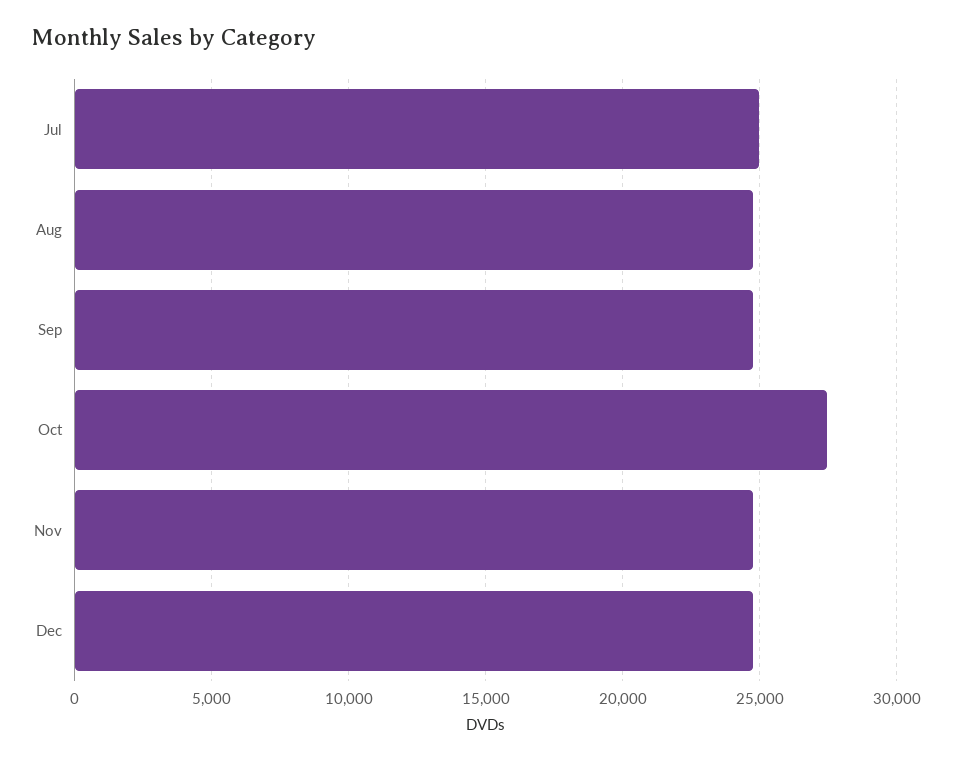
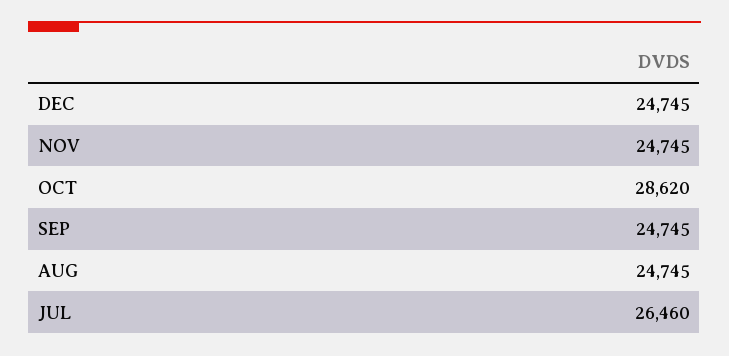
  {
-   "Jul": 25000,
+   "Jul": 26460,
    "Aug": 24745,
    "Sep": 24745,
-   "Oct": 27500,
+   "Oct": 28620,
    "Nov": 24745,
    "Dec": 24745
  }

